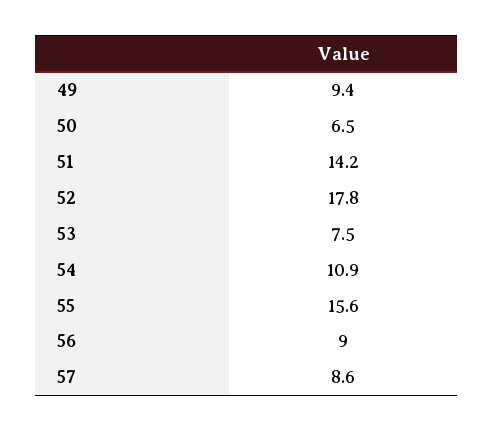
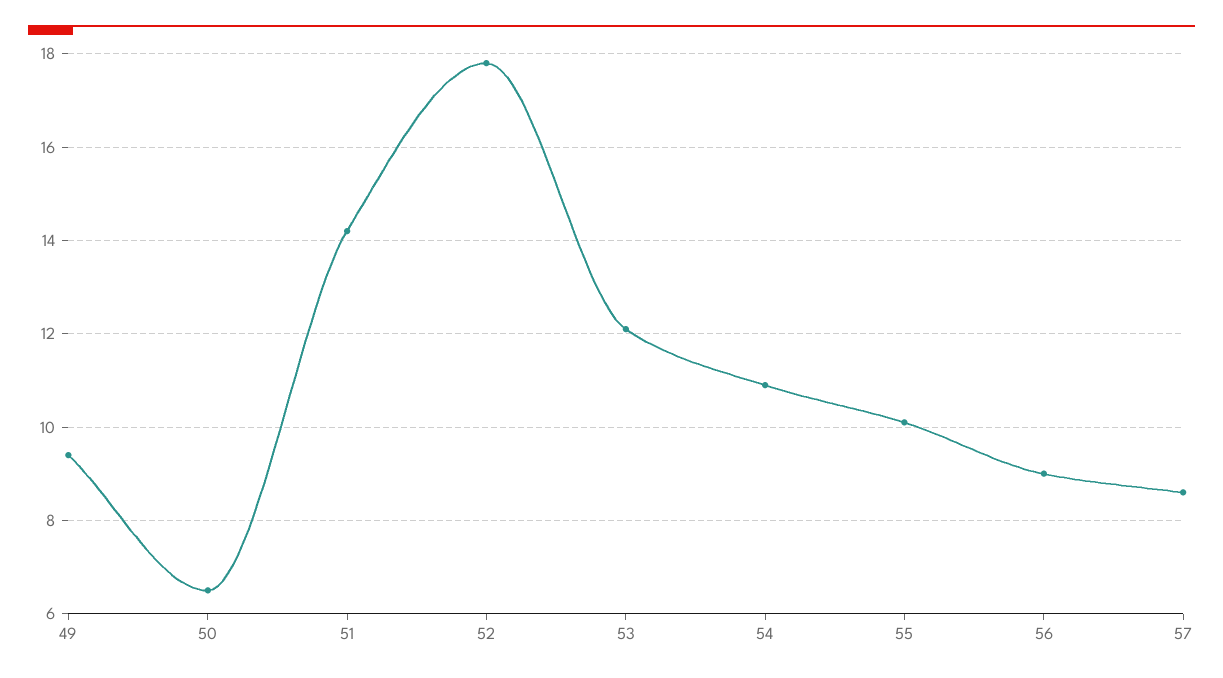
  {
    "49": 9.4,
    "50": 6.5,
    "51": 14.2,
    "52": 17.8,
-   "53": 7.5,
+   "53": 12,
    "54": 10.9,
-   "55": 15.6,
+   "55": 10,
    "56": 9,
    "57": 8.6
  }

